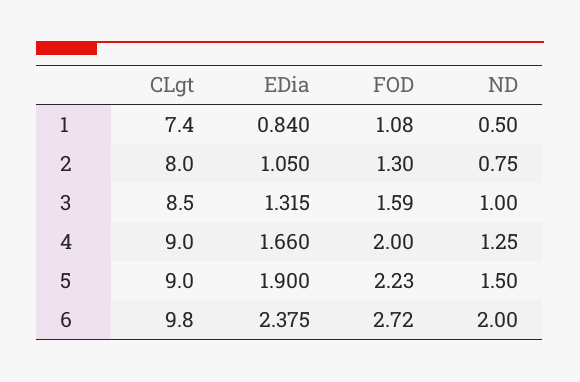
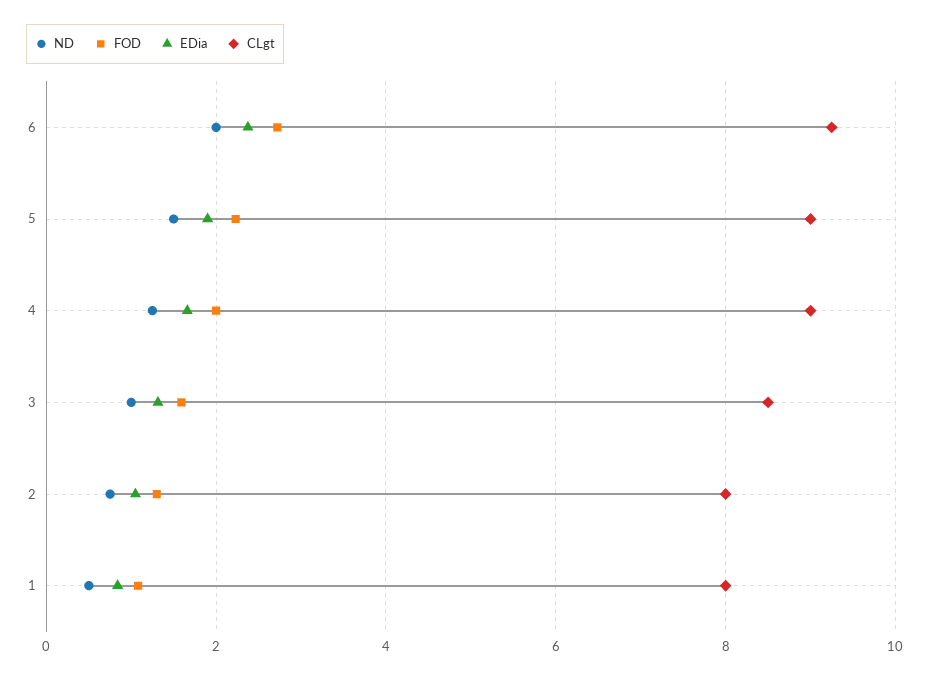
  {
    "CLgt": {
-     "1": 7.4,
+     "1": 8,
      "2": 8,
      "3": 8.5,
      "4": 9,
      "5": 9,
-     "6": 9.8
+     "6": 9.2
    },
    "EDia": {
      "1": 0.84,
      "2": 1.05,
      "3": 1.315,
      "4": 1.66,
      "5": 1.9,
      "6": 2.375
    },
    "FOD": {
      "1": 1.08,
      "2": 1.3,
      "3": 1.59,
      "4": 2,
      "5": 2.23,
      "6": 2.72
    },
    "ND": {
      "1": 0.5,
      "2": 0.75,
      "3": 1,
      "4": 1.25,
      "5": 1.5,
      "6": 2
    }
  }

